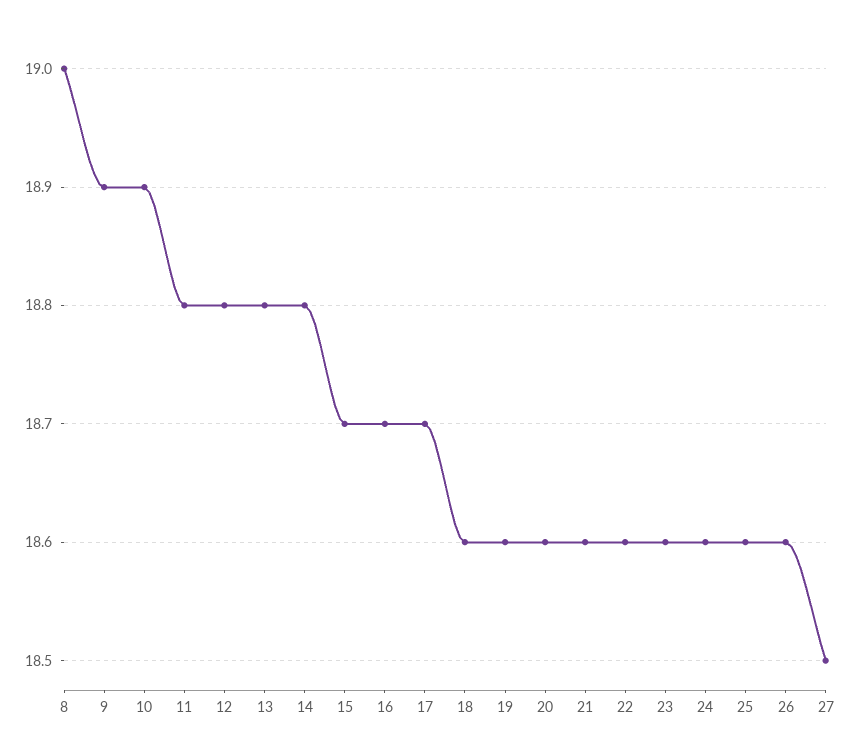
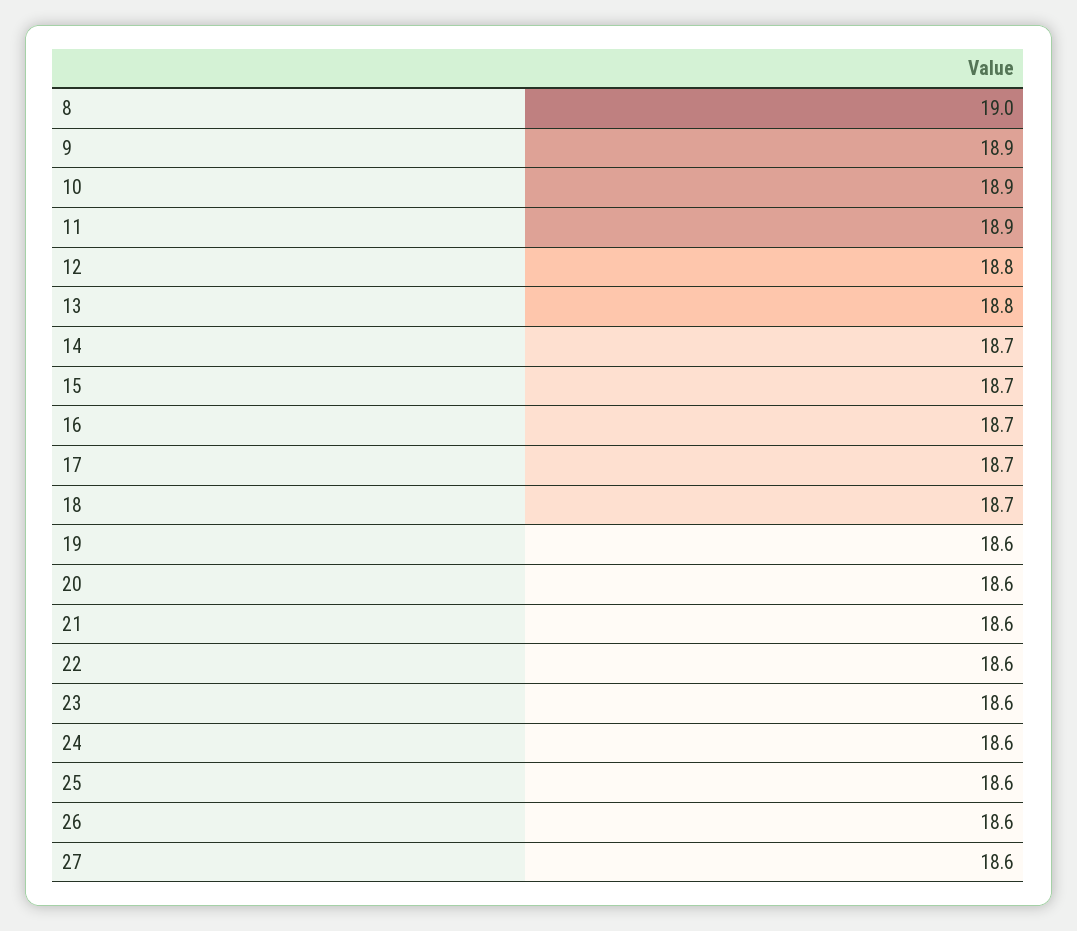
  {
    "8": 19,
    "9": 18.9,
    "10": 18.9,
-   "11": 18.8,
+   "11": 18.9,
    "12": 18.8,
    "13": 18.8,
-   "14": 18.8,
+   "14": 18.7,
    "15": 18.7,
    "16": 18.7,
    "17": 18.7,
-   "18": 18.6,
+   "18": 18.7,
    "19": 18.6,
    "20": 18.6,
    "21": 18.6,
    "22": 18.6,
    "23": 18.6,
    "24": 18.6,
    "25": 18.6,
    "26": 18.6,
-   "27": 18.5
+   "27": 18.6
  }

